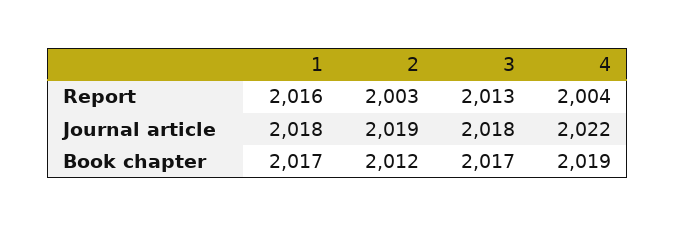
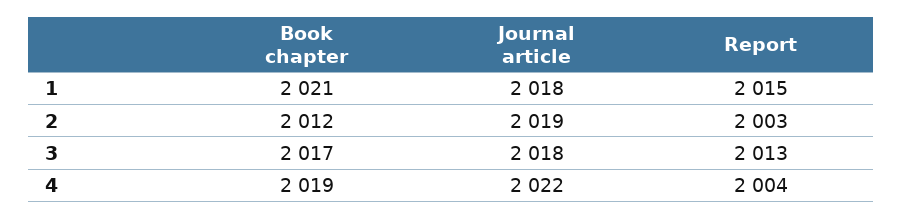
  {
    "1": {
-     "Report": 2016,
+     "Report": 2015,
      "Journal article": 2018,
-     "Book chapter": 2017
+     "Book chapter": 2021
    },
    "2": {
      "Report": 2003,
      "Journal article": 2019,
      "Book chapter": 2012
    },
    "3": {
      "Report": 2013,
      "Journal article": 2018,
      "Book chapter": 2017
    },
    "4": {
      "Report": 2004,
      "Journal article": 2022,
      "Book chapter": 2019
    }
  }

